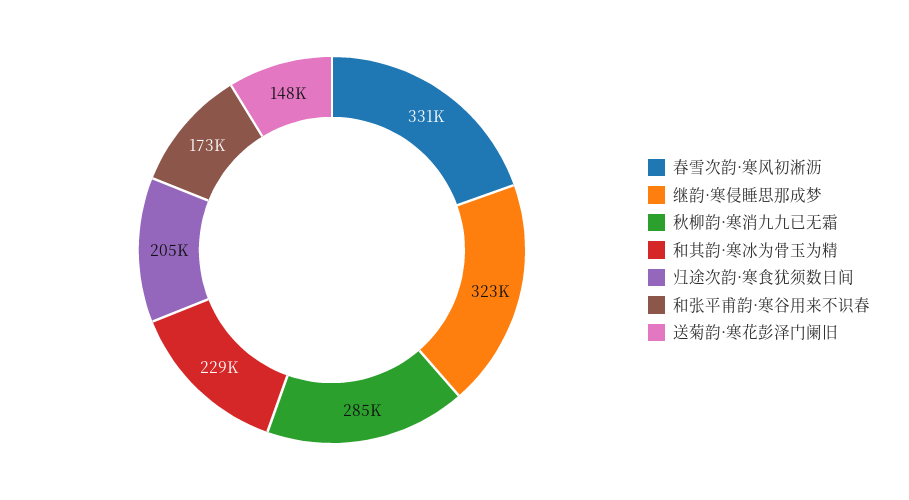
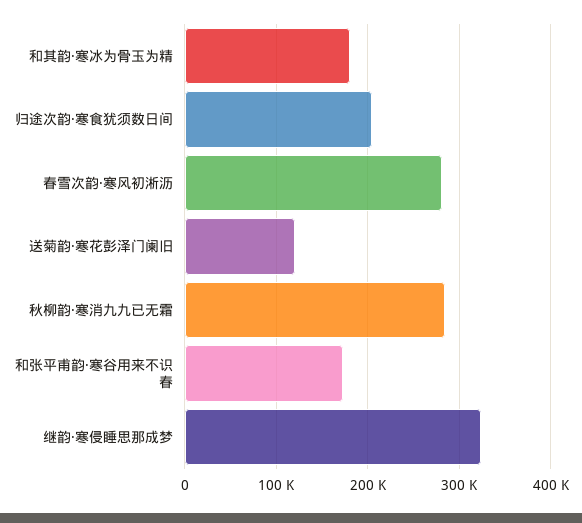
  {
-   "春雪次韵·寒风初淅沥": 331000,
+   "春雪次韵·寒风初淅沥": 280000,
    "继韵·寒侵睡思那成梦": 323000,
    "秋柳韵·寒消九九已无霜": 285000,
-   "和其韵·寒冰为骨玉为精": 229000,
+   "和其韵·寒冰为骨玉为精": 180000,
    "归途次韵·寒食犹须数日间": 205000,
    "和张平甫韵·寒谷用来不识春": 173000,
-   "送菊韵·寒花彭泽门阑旧": 148000
+   "送菊韵·寒花彭泽门阑旧": 120000
  }

